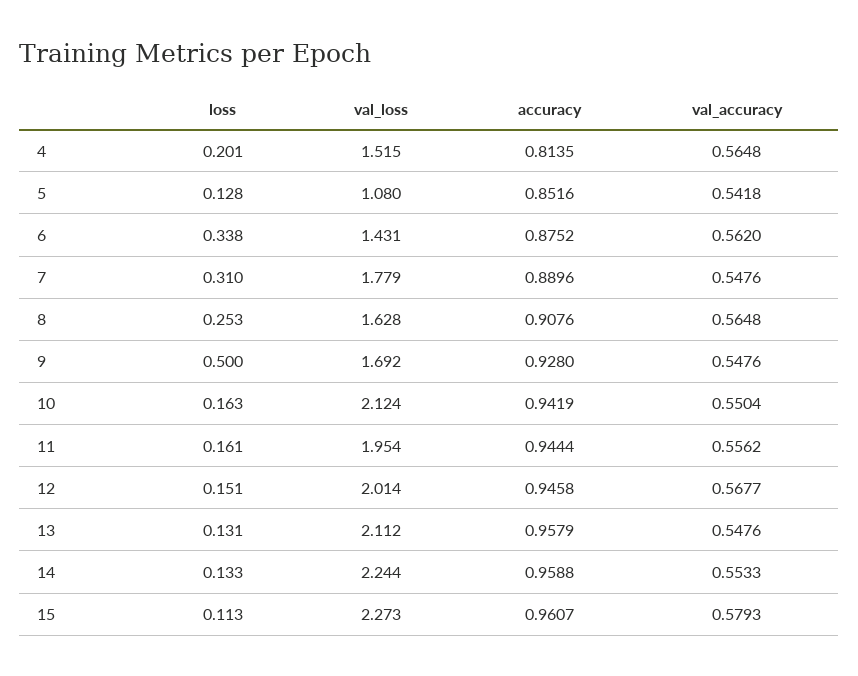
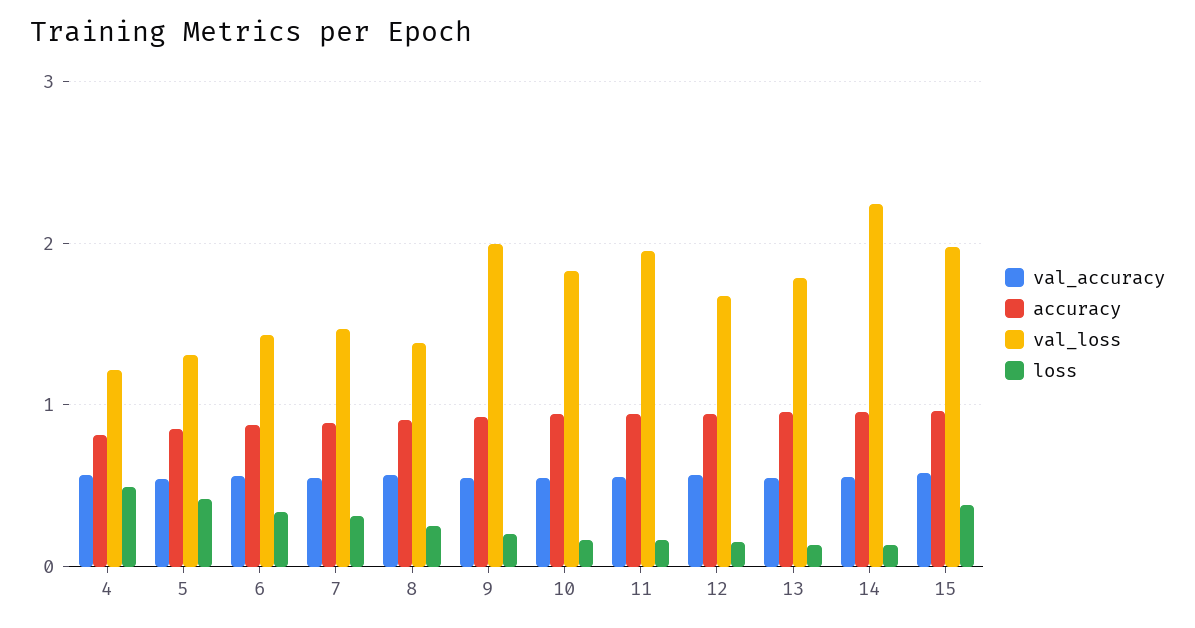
  {
    "loss": {
-     "4": 0.201,
+     "4": 0.5,
-     "5": 0.128,
+     "5": 0.4,
      "6": 0.338,
      "7": 0.31,
      "8": 0.253,
-     "9": 0.5,
+     "9": 0.2,
      "10": 0.163,
      "11": 0.161,
      "12": 0.151,
      "13": 0.131,
      "14": 0.133,
-     "15": 0.113
+     "15": 0.4
    },
    "val_loss": {
-     "4": 1.515,
+     "4": 1.2,
-     "5": 1.08,
+     "5": 1.3,
      "6": 1.431,
-     "7": 1.779,
+     "7": 1.5,
-     "8": 1.628,
+     "8": 1.4,
-     "9": 1.692,
+     "9": 2,
-     "10": 2.124,
+     "10": 1.8,
      "11": 1.954,
-     "12": 2.014,
+     "12": 1.7,
-     "13": 2.112,
+     "13": 1.8,
      "14": 2.244,
-     "15": 2.273
+     "15": 2
    },
    "accuracy": {
      "4": 0.8135,
      "5": 0.8516,
      "6": 0.8752,
      "7": 0.8896,
      "8": 0.9076,
      "9": 0.928,
      "10": 0.9419,
      "11": 0.9444,
      "12": 0.9458,
      "13": 0.9579,
      "14": 0.9588,
      "15": 0.9607
    },
    "val_accuracy": {
      "4": 0.5648,
      "5": 0.5418,
      "6": 0.562,
      "7": 0.5476,
      "8": 0.5648,
      "9": 0.5476,
      "10": 0.5504,
      "11": 0.5562,
      "12": 0.5677,
      "13": 0.5476,
      "14": 0.5533,
      "15": 0.5793
    }
  }

